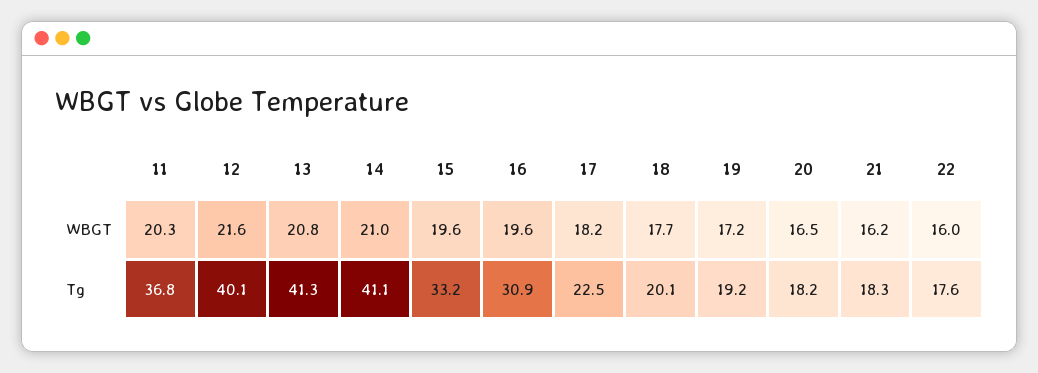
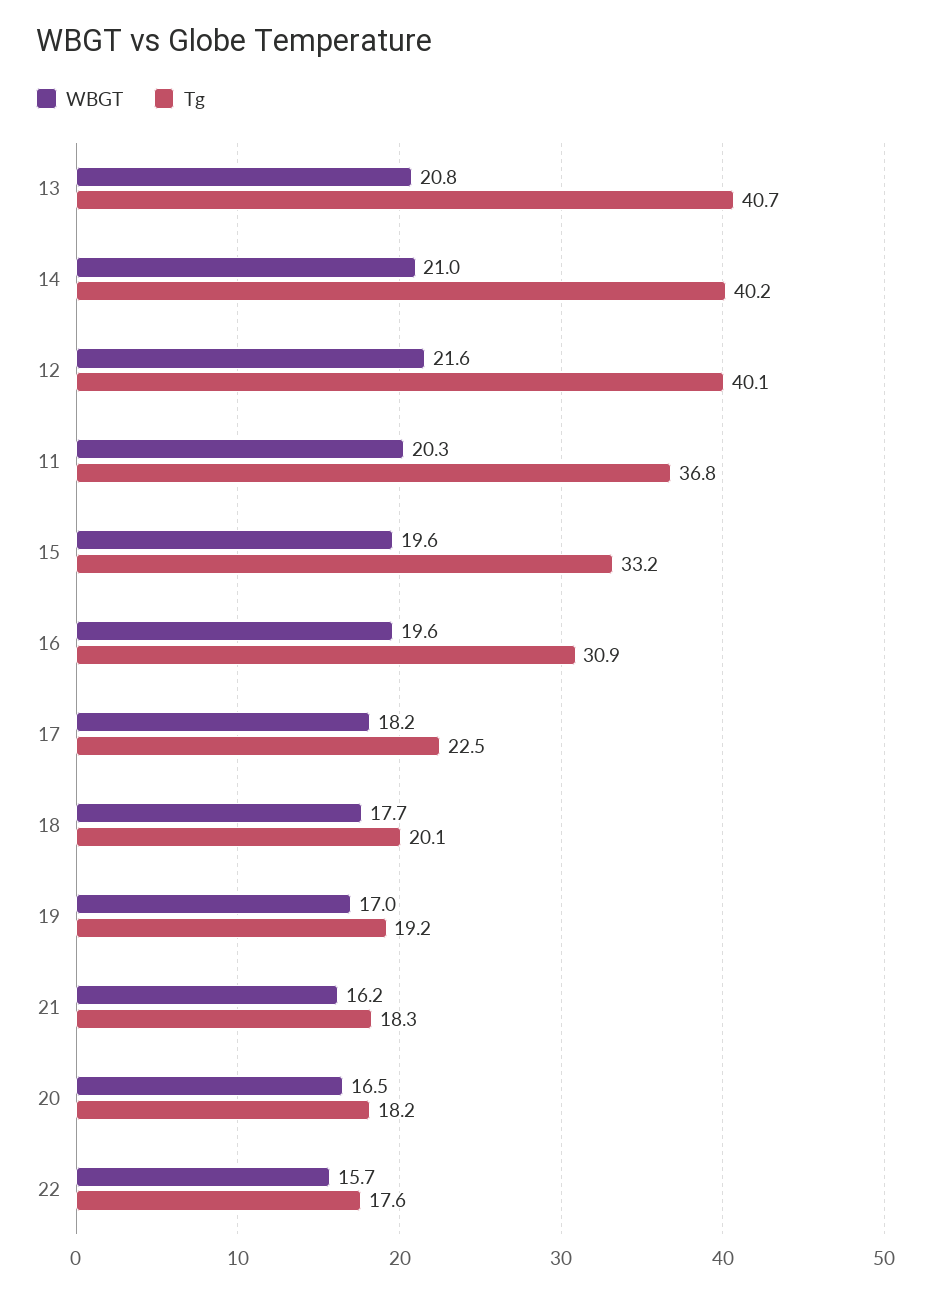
  {
    "WBGT": {
      "11": 20.3,
      "12": 21.6,
      "13": 20.8,
      "14": 21,
      "15": 19.6,
      "16": 19.6,
      "17": 18.2,
      "18": 17.7,
-     "19": 17.2,
+     "19": 17,
      "20": 16.5,
      "21": 16.2,
-     "22": 16
+     "22": 15.7
    },
    "Tg": {
      "11": 36.8,
      "12": 40.1,
-     "13": 41.3,
+     "13": 40.7,
-     "14": 41.1,
+     "14": 40.2,
      "15": 33.2,
      "16": 30.9,
      "17": 22.5,
      "18": 20.1,
      "19": 19.2,
      "20": 18.2,
      "21": 18.3,
      "22": 17.6
    }
  }

